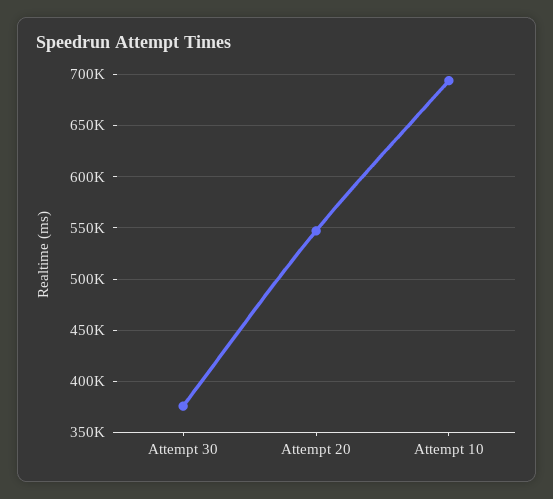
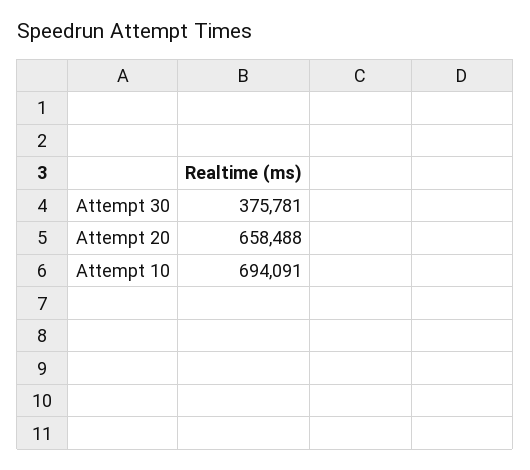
  {
    "Attempt 30": 375781,
-   "Attempt 20": 550000,
+   "Attempt 20": 658488,
    "Attempt 10": 694091
  }

